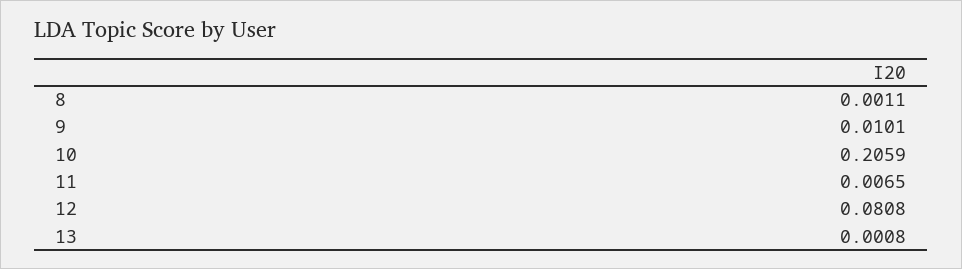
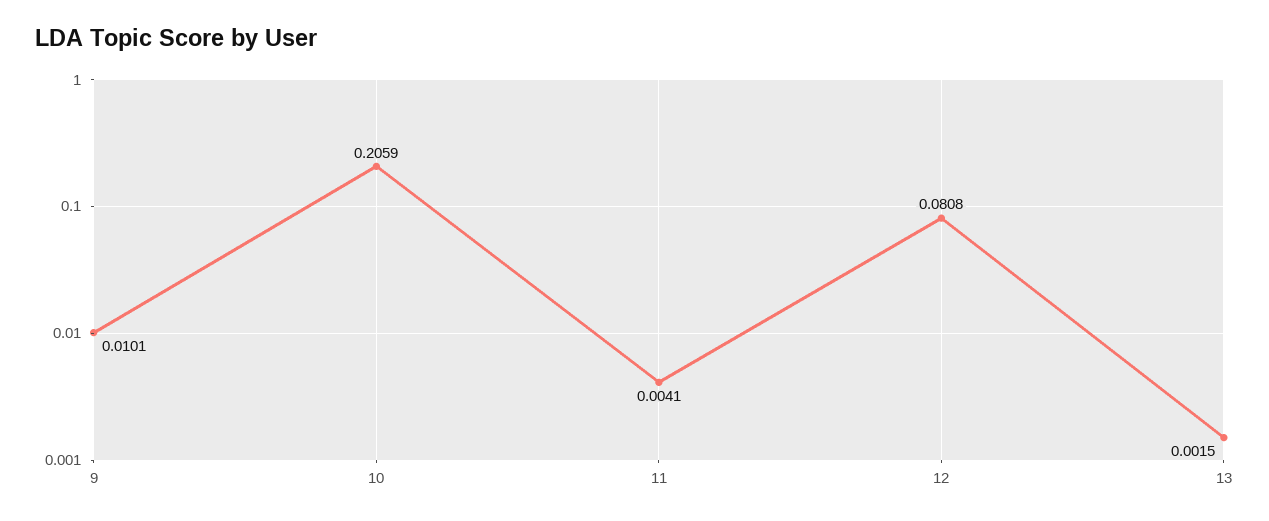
  {
-   "8": 0.0011,
    "9": 0.0101,
    "10": 0.2059,
-   "11": 0.0065,
+   "11": 0.0041,
    "12": 0.0808,
-   "13": 0.0008
+   "13": 0.0015
  }

